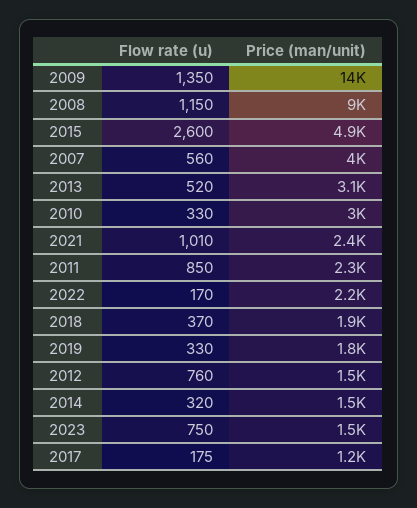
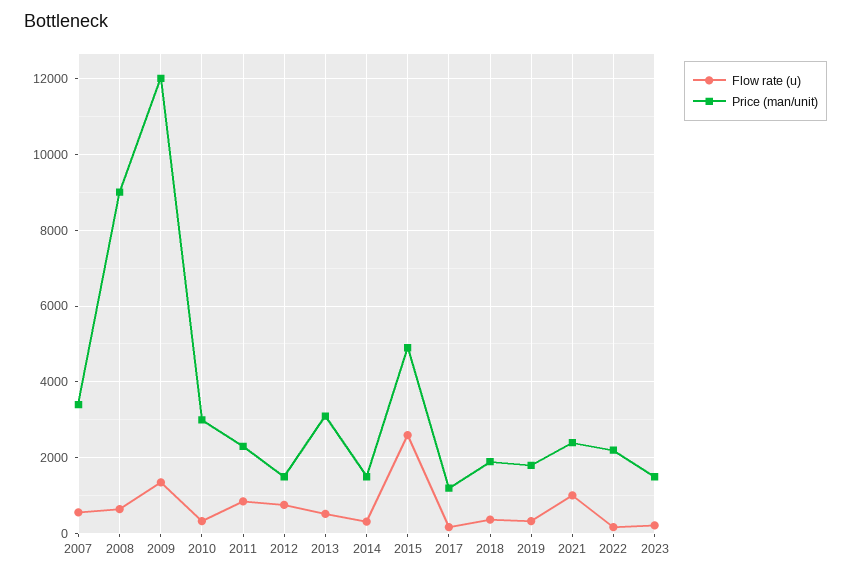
  {
    "Flow rate (u)": {
      "2009": 1350,
-     "2008": 1150,
+     "2008": 600,
      "2015": 2600,
      "2007": 560,
      "2013": 520,
      "2010": 330,
      "2021": 1010,
      "2011": 850,
      "2022": 170,
      "2018": 370,
      "2019": 330,
      "2012": 760,
      "2014": 320,
-     "2023": 750,
+     "2023": 200,
      "2017": 175
    },
    "Price (man/unit)": {
-     "2009": 14000,
+     "2009": 12000,
      "2008": 9000,
      "2015": 4900,
-     "2007": 4000,
+     "2007": 3400,
      "2013": 3100,
      "2010": 3000,
      "2021": 2400,
      "2011": 2300,
      "2022": 2200,
      "2018": 1900,
      "2019": 1800,
      "2012": 1500,
      "2014": 1500,
      "2023": 1500,
      "2017": 1200
    }
  }

